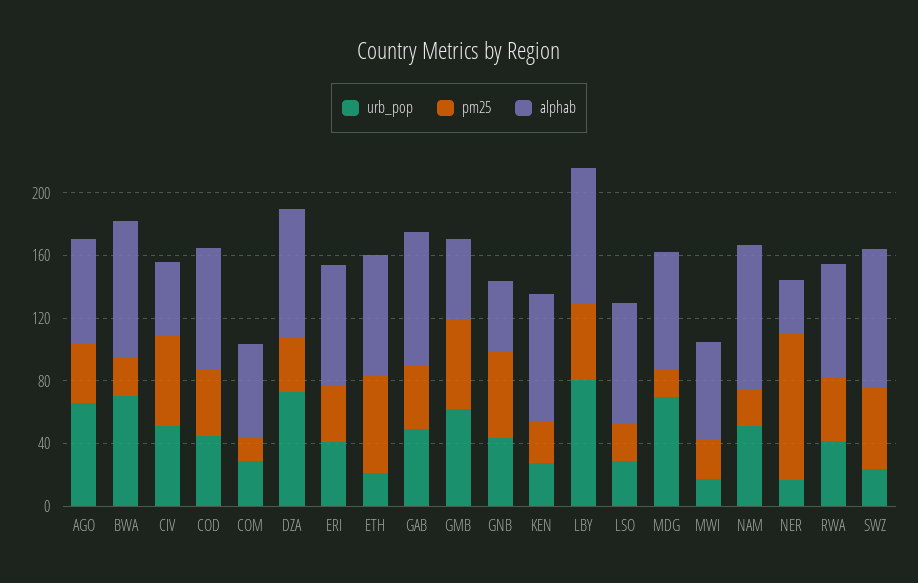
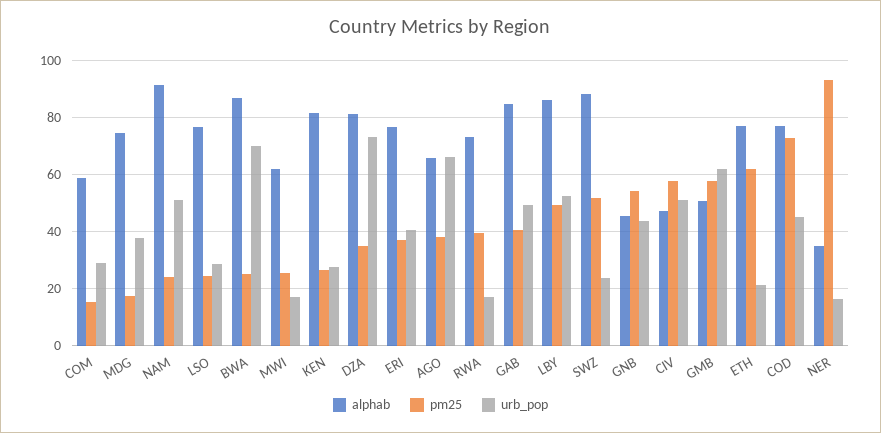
  {
    "urb_pop": {
      "AGO": 65,
      "BWA": 70,
      "CIV": 50,
      "COD": 45,
      "COM": 30,
      "DZA": 72.5,
      "ERI": 40,
      "ETH": 20,
      "GAB": 50,
      "GMB": 62.5,
      "GNB": 45,
      "KEN": 27.5,
-     "LBY": 80,
+     "LBY": 52.5,
      "LSO": 27.5,
-     "MDG": 70,
+     "MDG": 37.5,
      "MWI": 17.5,
      "NAM": 50,
      "NER": 17.5,
-     "RWA": 40,
+     "RWA": 17.5,
      "SWZ": 25
    },
    "pm25": {
      "AGO": 37.5,
      "BWA": 25,
      "CIV": 57.5,
-     "COD": 40,
+     "COD": 72.5,
      "COM": 15,
      "DZA": 35,
      "ERI": 37.5,
      "ETH": 62.5,
      "GAB": 40,
      "GMB": 57.5,
      "GNB": 55,
      "KEN": 27.5,
      "LBY": 50,
      "LSO": 25,
      "MDG": 17.5,
      "MWI": 25,
      "NAM": 25,
      "NER": 92.5,
      "RWA": 40,
      "SWZ": 52.5
    },
    "alphab": {
      "AGO": 65,
      "BWA": 87.5,
      "CIV": 47.5,
      "COD": 77.5,
      "COM": 60,
      "DZA": 82.5,
      "ERI": 77.5,
      "ETH": 77.5,
      "GAB": 85,
      "GMB": 50,
      "GNB": 45,
      "KEN": 82.5,
      "LBY": 85,
      "LSO": 77.5,
      "MDG": 75,
      "MWI": 62.5,
      "NAM": 92.5,
      "NER": 35,
      "RWA": 72.5,
      "SWZ": 87.5
    }
  }

